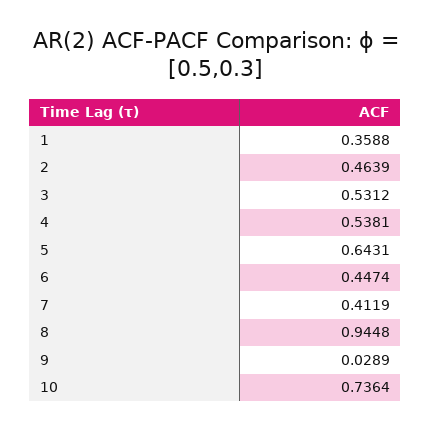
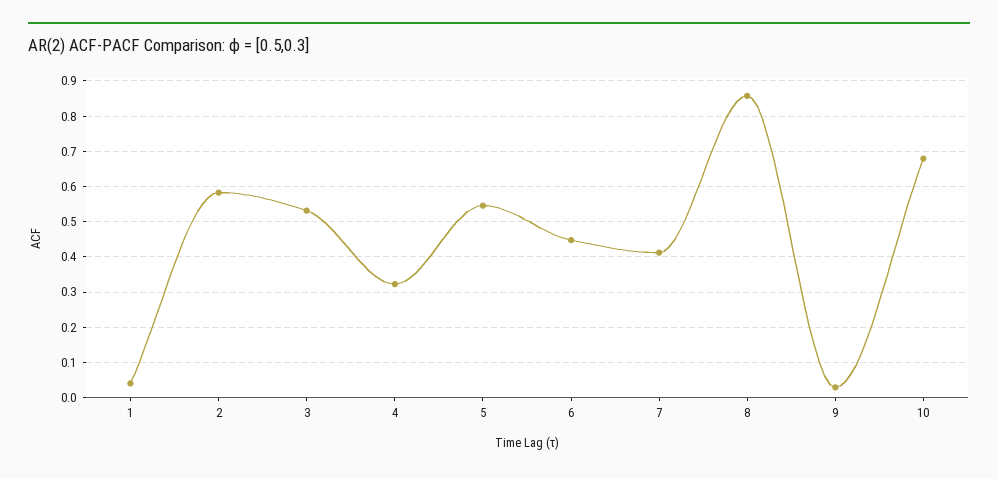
  {
-   "1": 0.3588,
+   "1": 0.04,
-   "2": 0.4639,
+   "2": 0.58,
    "3": 0.5312,
-   "4": 0.5381,
+   "4": 0.32,
-   "5": 0.6431,
+   "5": 0.54,
    "6": 0.4474,
    "7": 0.4119,
-   "8": 0.9448,
+   "8": 0.86,
    "9": 0.0289,
-   "10": 0.7364
+   "10": 0.68
  }

